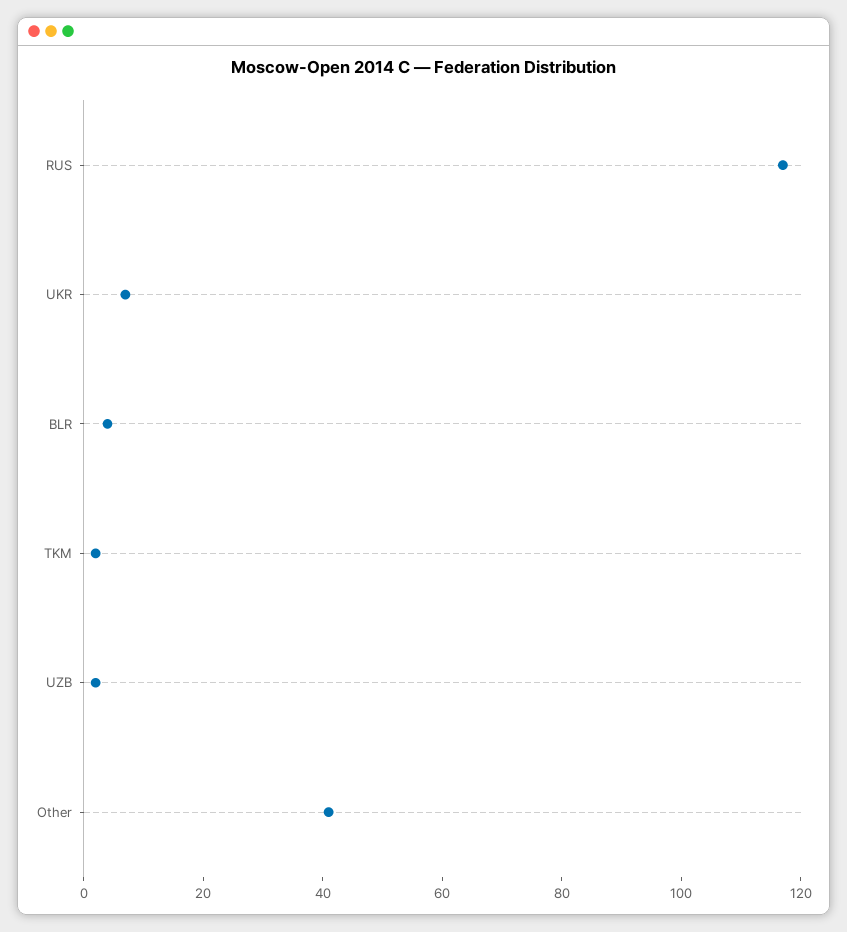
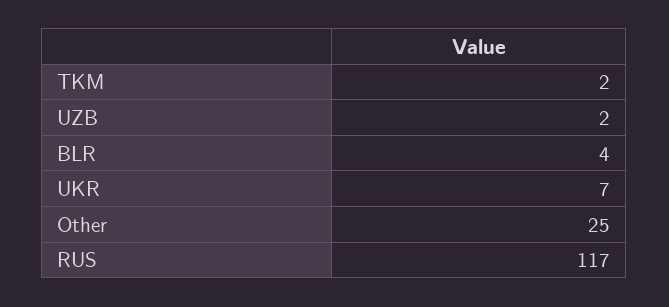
  {
    "RUS": 117,
    "UKR": 7,
    "BLR": 4,
    "TKM": 2,
    "UZB": 2,
-   "Other": 40
+   "Other": 25
  }

